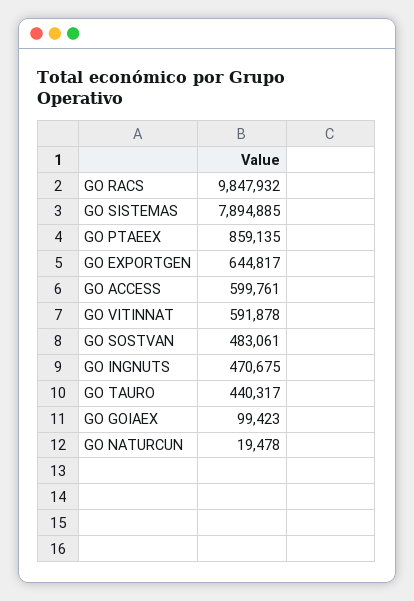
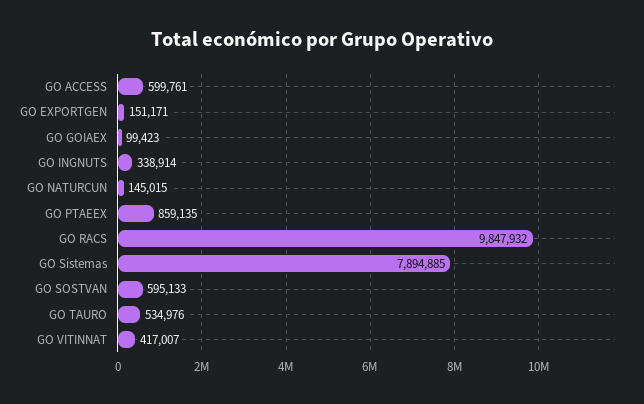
  {
    "GO RACS": 9847932,
    "GO SISTEMAS": 7894885,
    "GO PTAEEX": 859135,
-   "GO EXPORTGEN": 644817,
+   "GO EXPORTGEN": 151171,
    "GO ACCESS": 599761,
-   "GO VITINNAT": 591878,
+   "GO VITINNAT": 417007,
-   "GO SOSTVAN": 483061,
+   "GO SOSTVAN": 595133,
-   "GO INGNUTS": 470675,
+   "GO INGNUTS": 338914,
-   "GO TAURO": 440317,
+   "GO TAURO": 534976,
    "GO GOIAEX": 99423,
-   "GO NATURCUN": 19478
+   "GO NATURCUN": 145015
  }

